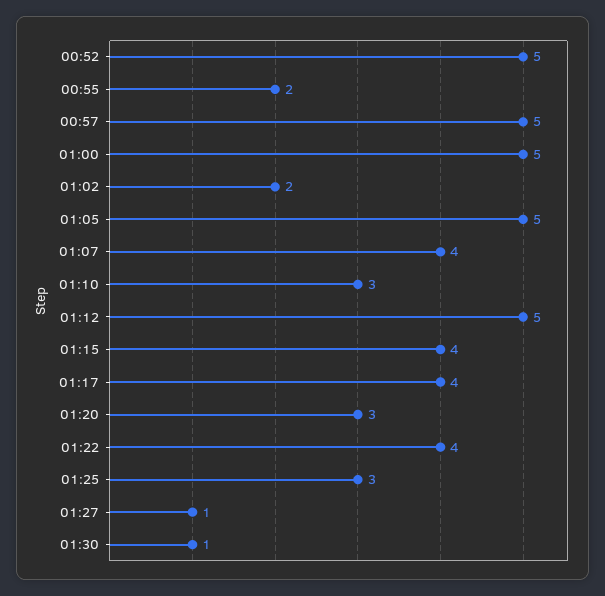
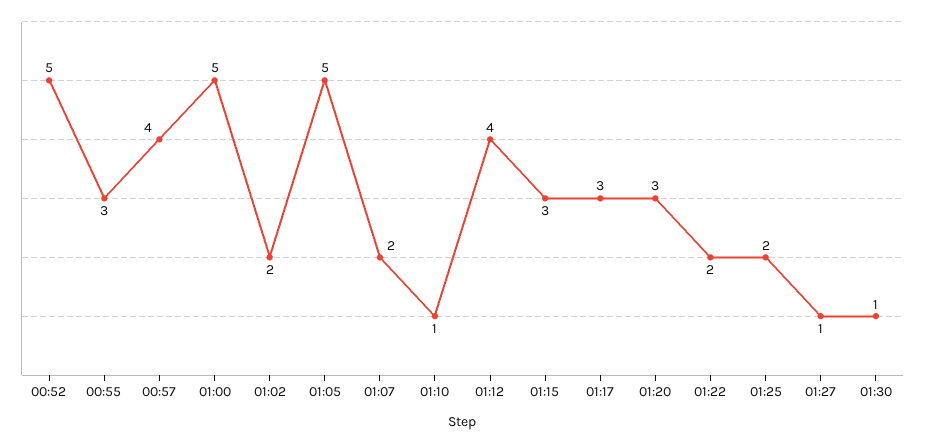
  {
    "00:52": 5,
-   "00:55": 2,
+   "00:55": 3,
-   "00:57": 5,
+   "00:57": 4,
    "01:00": 5,
    "01:02": 2,
    "01:05": 5,
-   "01:07": 4,
+   "01:07": 2,
-   "01:10": 3,
+   "01:10": 1,
-   "01:12": 5,
+   "01:12": 4,
-   "01:15": 4,
+   "01:15": 3,
-   "01:17": 4,
+   "01:17": 3,
    "01:20": 3,
-   "01:22": 4,
+   "01:22": 2,
-   "01:25": 3,
+   "01:25": 2,
    "01:27": 1,
    "01:30": 1
  }

